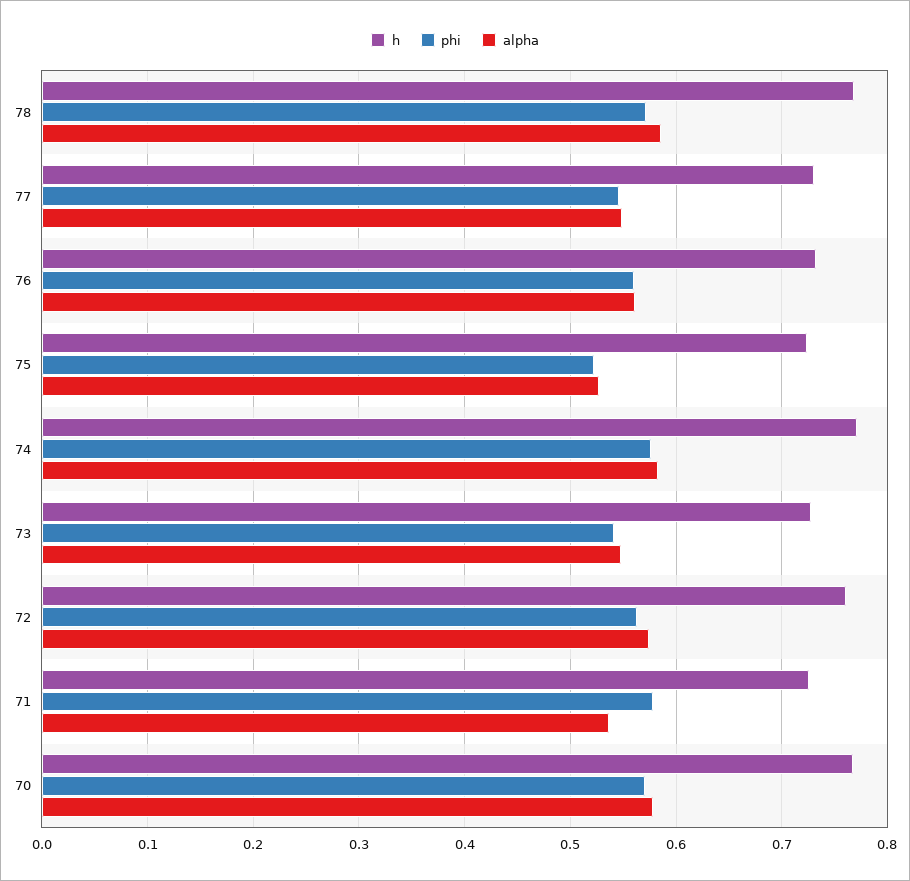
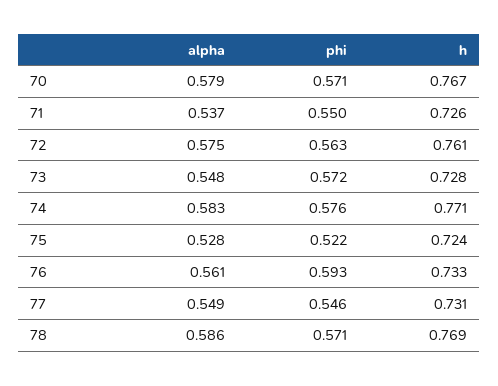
  {
    "h": {
      "78": 0.769,
      "77": 0.731,
      "76": 0.733,
      "75": 0.724,
      "74": 0.771,
      "73": 0.728,
      "72": 0.761,
      "71": 0.726,
      "70": 0.767
    },
    "phi": {
      "78": 0.571,
      "77": 0.546,
-     "76": 0.56,
+     "76": 0.593,
      "75": 0.522,
      "74": 0.576,
-     "73": 0.54,
+     "73": 0.572,
      "72": 0.563,
-     "71": 0.58,
+     "71": 0.55,
      "70": 0.571
    },
    "alpha": {
      "78": 0.586,
      "77": 0.549,
      "76": 0.561,
      "75": 0.528,
      "74": 0.583,
      "73": 0.548,
      "72": 0.575,
      "71": 0.537,
      "70": 0.579
    }
  }

